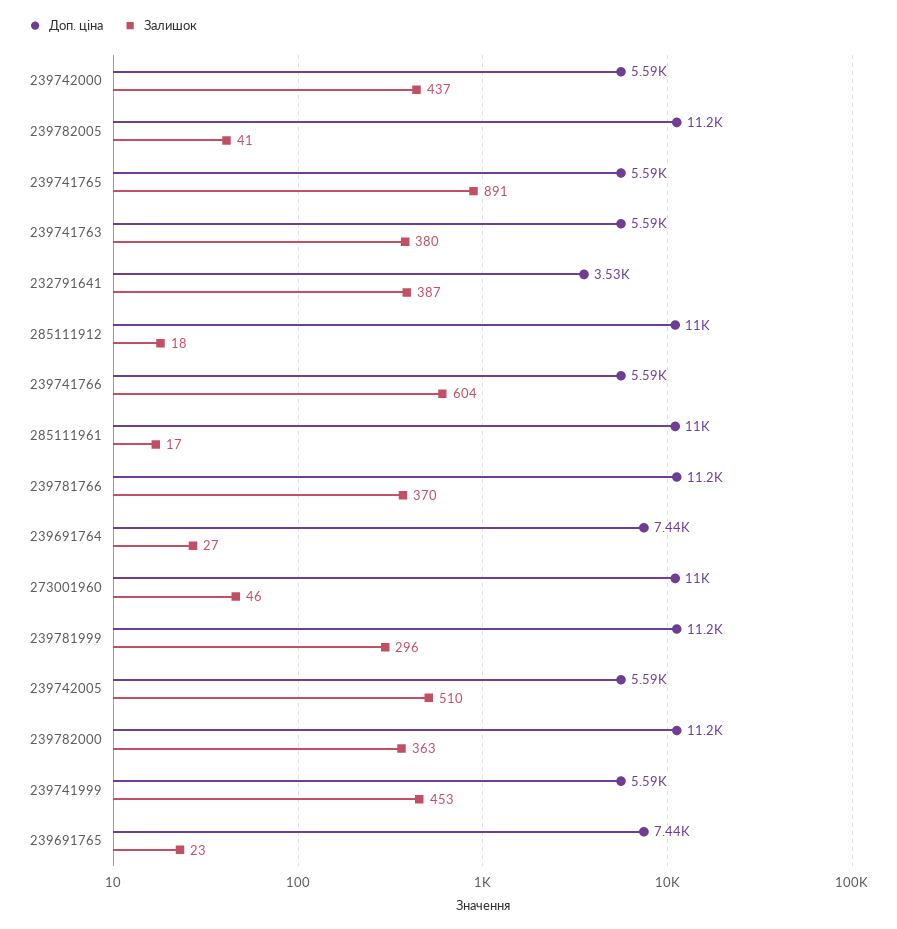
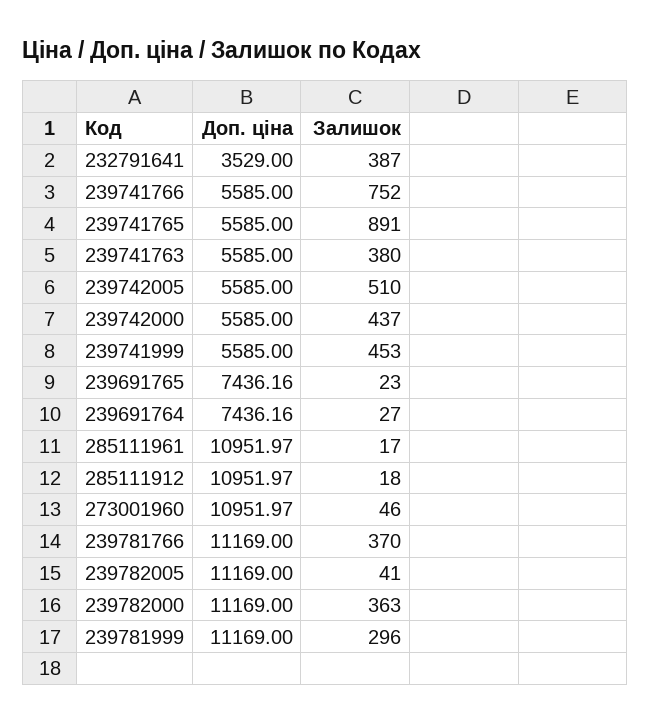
  {
    "Доп. ціна": {
      "239742000": 5585,
      "239782005": 11169,
      "239741765": 5585,
      "239741763": 5585,
      "232791641": 3529,
      "285111912": 10951.97,
      "239741766": 5585,
      "285111961": 10951.97,
      "239781766": 11169,
      "239691764": 7436.16,
      "273001960": 10951.97,
      "239781999": 11169,
      "239742005": 5585,
      "239782000": 11169,
      "239741999": 5585,
      "239691765": 7436.16
    },
    "Залишок": {
      "239742000": 437,
      "239782005": 41,
      "239741765": 891,
      "239741763": 380,
      "232791641": 387,
      "285111912": 18,
-     "239741766": 604,
+     "239741766": 752,
      "285111961": 17,
      "239781766": 370,
      "239691764": 27,
      "273001960": 46,
      "239781999": 296,
      "239742005": 510,
      "239782000": 363,
      "239741999": 453,
      "239691765": 23
    }
  }

